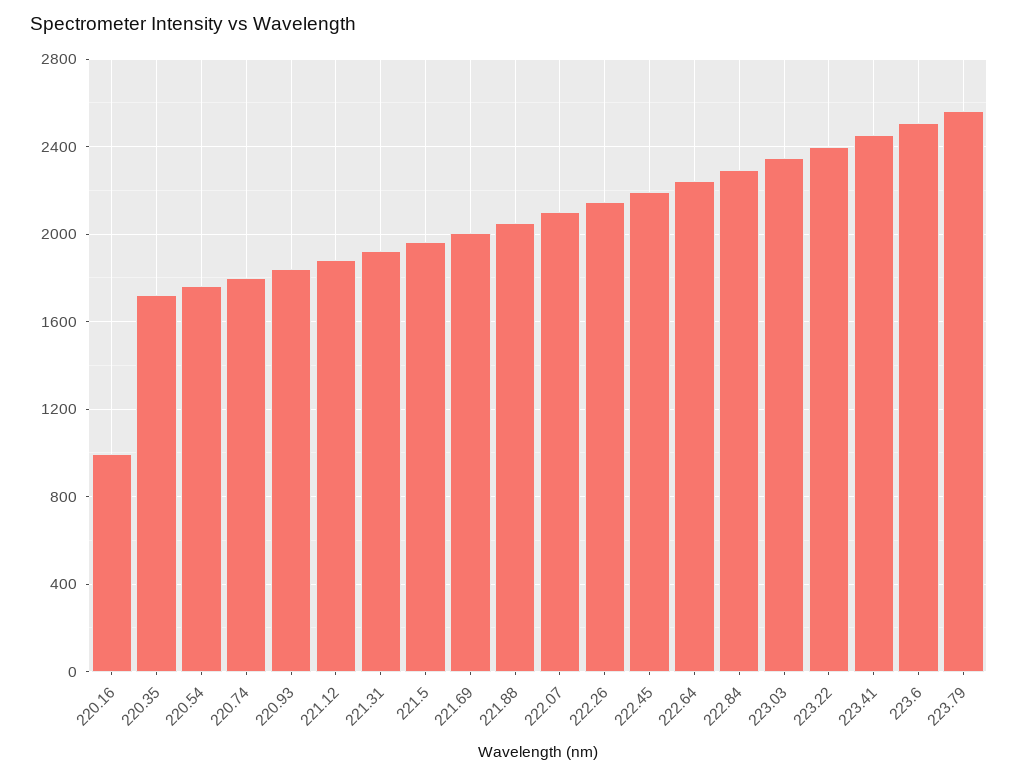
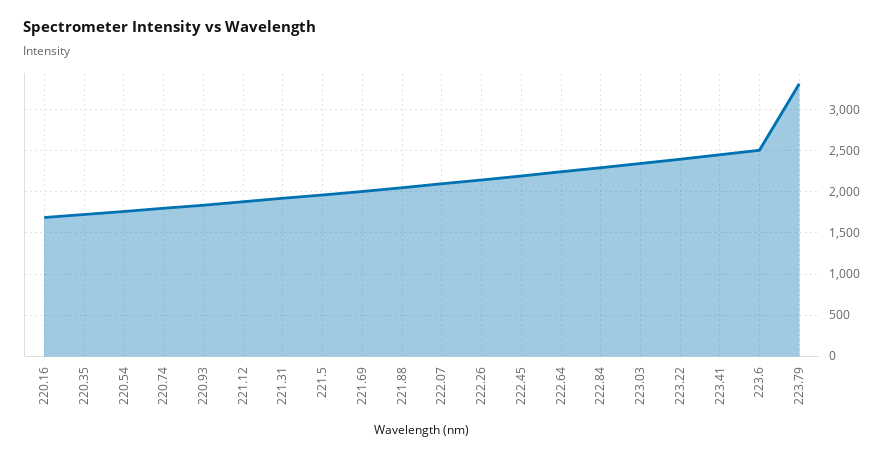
  {
-   "220.16": 1000,
+   "220.16": 1700,
    "220.35": 1700,
    "220.54": 1750,
    "220.74": 1800,
    "220.93": 1850,
    "221.12": 1900,
    "221.31": 1900,
    "221.5": 1950,
    "221.69": 2000,
    "221.88": 2050,
    "222.07": 2100,
    "222.26": 2150,
    "222.45": 2200,
    "222.64": 2250,
    "222.84": 2300,
    "223.03": 2350,
    "223.22": 2400,
    "223.41": 2450,
    "223.6": 2500,
-   "223.79": 2550
+   "223.79": 3300
  }

